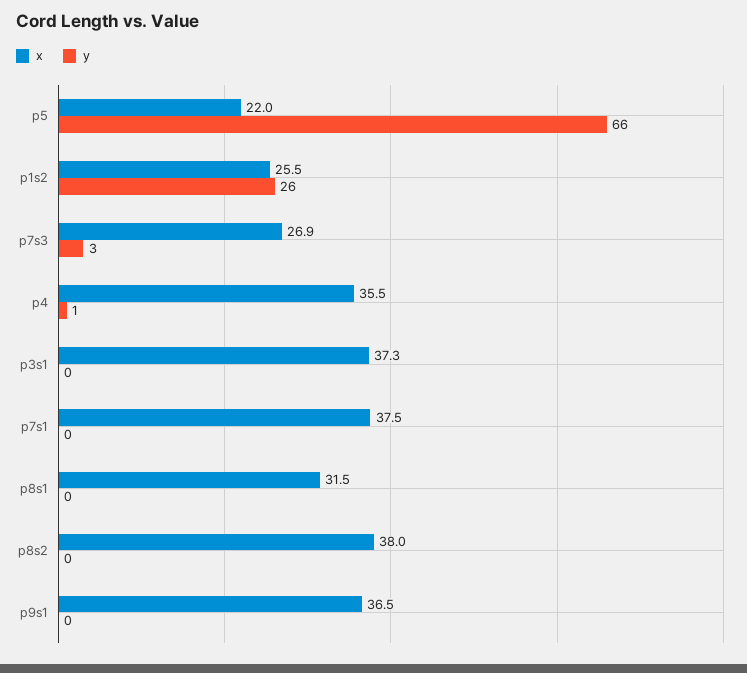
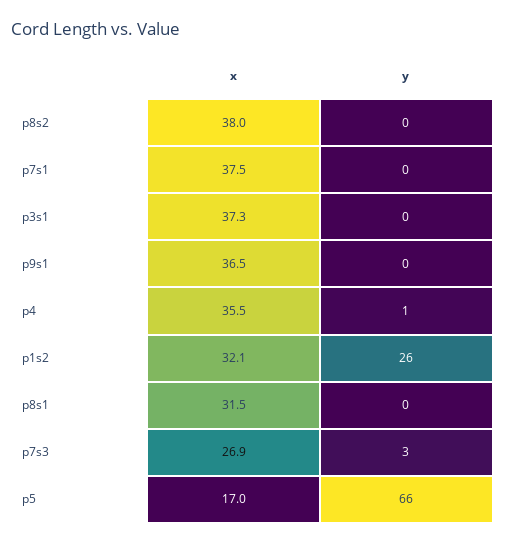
  {
    "x": {
-     "p5": 22,
+     "p5": 17,
-     "p1s2": 25.5,
+     "p1s2": 32.1,
      "p7s3": 26.9,
      "p4": 35.5,
      "p3s1": 37.3,
      "p7s1": 37.5,
      "p8s1": 31.5,
      "p8s2": 38,
      "p9s1": 36.5
    },
    "y": {
      "p5": 66,
      "p1s2": 26,
      "p7s3": 3,
      "p4": 1,
      "p3s1": 0,
      "p7s1": 0,
      "p8s1": 0,
      "p8s2": 0,
      "p9s1": 0
    }
  }

